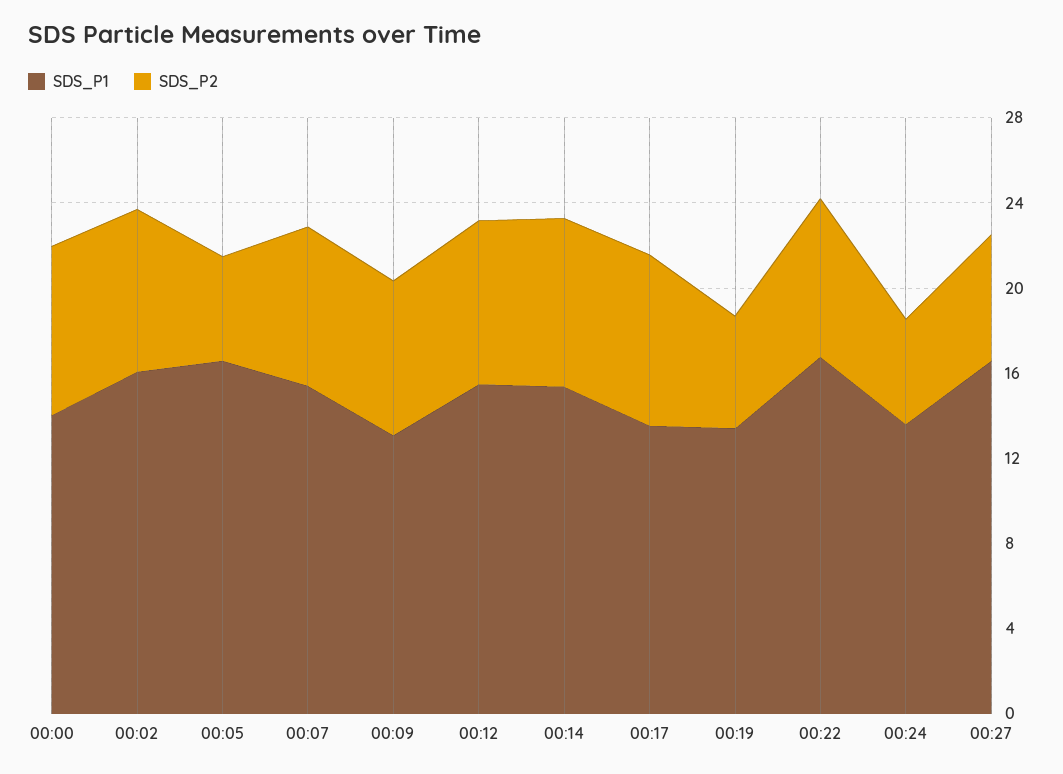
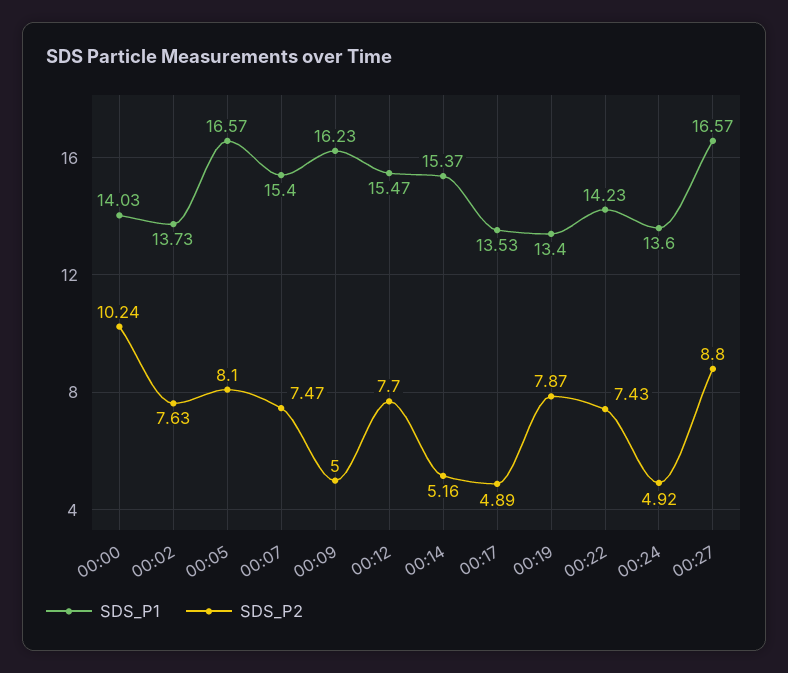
  {
    "SDS_P1": {
      "00:00": 14.03,
-     "00:02": 16,
+     "00:02": 13.73,
      "00:05": 16.57,
      "00:07": 15.4,
-     "00:09": 13,
+     "00:09": 16.23,
      "00:12": 15.47,
      "00:14": 15.37,
      "00:17": 13.53,
      "00:19": 13.4,
-     "00:22": 17,
+     "00:22": 14.23,
      "00:24": 13.6,
      "00:27": 16.57
    },
    "SDS_P2": {
-     "00:00": 8,
+     "00:00": 10.24,
      "00:02": 7.63,
-     "00:05": 5,
+     "00:05": 8.1,
      "00:07": 7.47,
-     "00:09": 7,
+     "00:09": 5,
      "00:12": 7.7,
-     "00:14": 8,
+     "00:14": 5.16,
-     "00:17": 8,
+     "00:17": 4.89,
-     "00:19": 5,
+     "00:19": 7.87,
      "00:22": 7.43,
      "00:24": 4.92,
-     "00:27": 6
+     "00:27": 8.8
    }
  }

